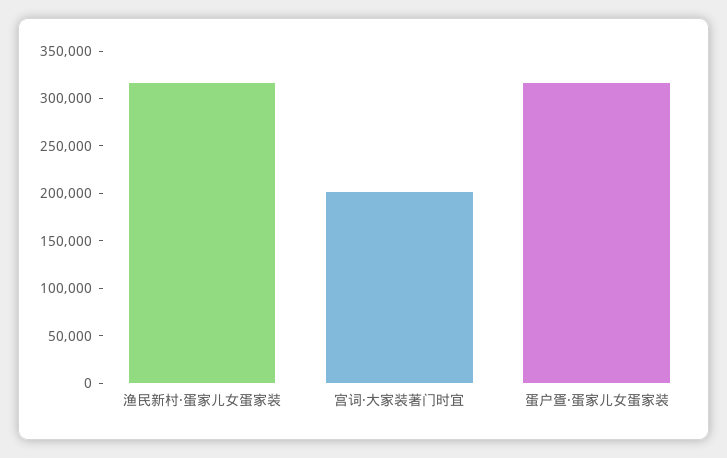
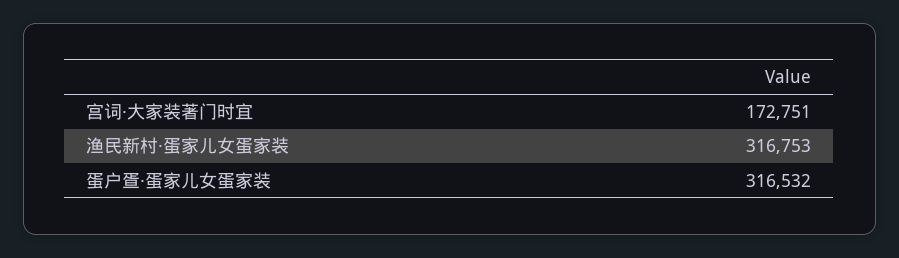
  {
    "渔民新村·蛋家儿女蛋家装": 316753,
-   "宫词·大家装著门时宜": 200000,
+   "宫词·大家装著门时宜": 172751,
    "蛋户疍·蛋家儿女蛋家装": 316532
  }

